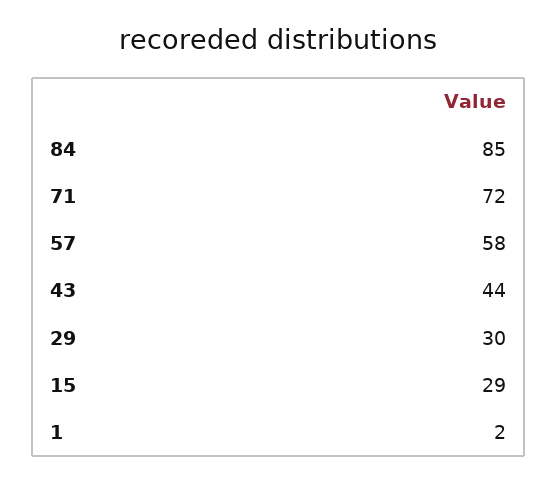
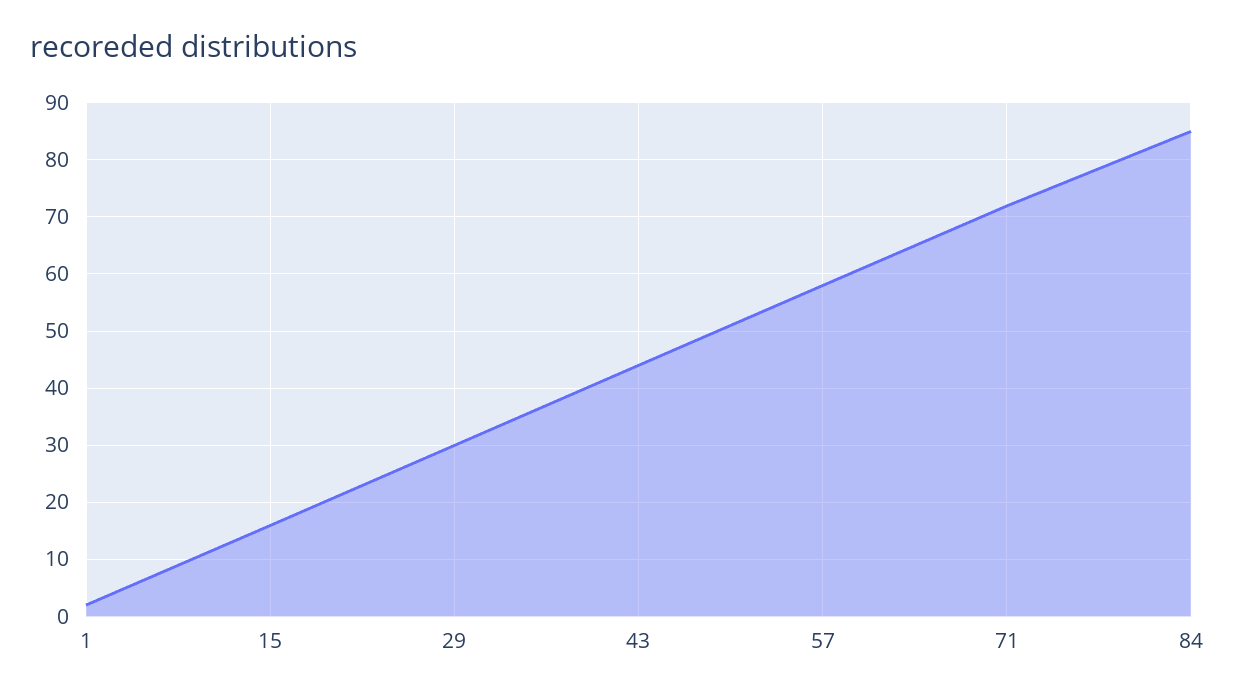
  {
    "84": 85,
    "71": 72,
    "57": 58,
    "43": 44,
    "29": 30,
-   "15": 29,
+   "15": 15,
    "1": 2
  }

